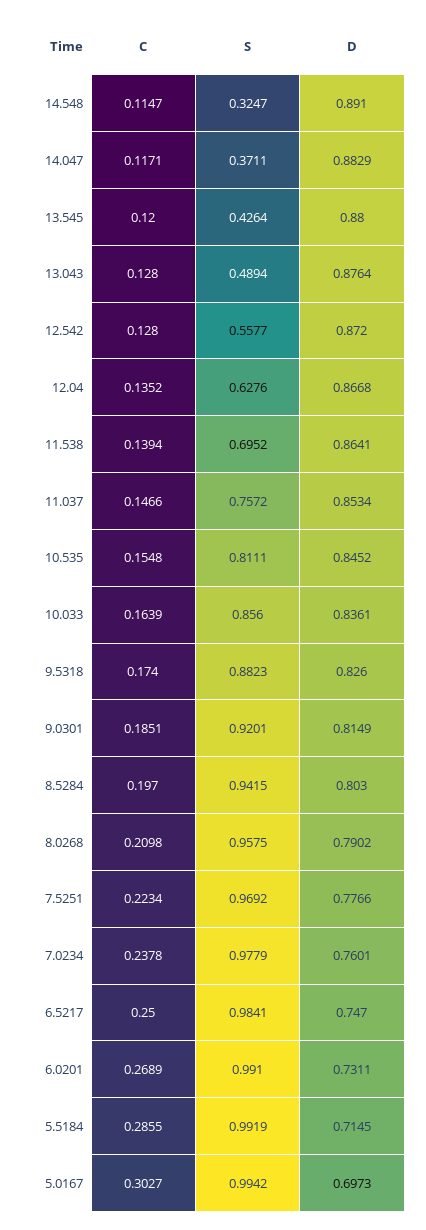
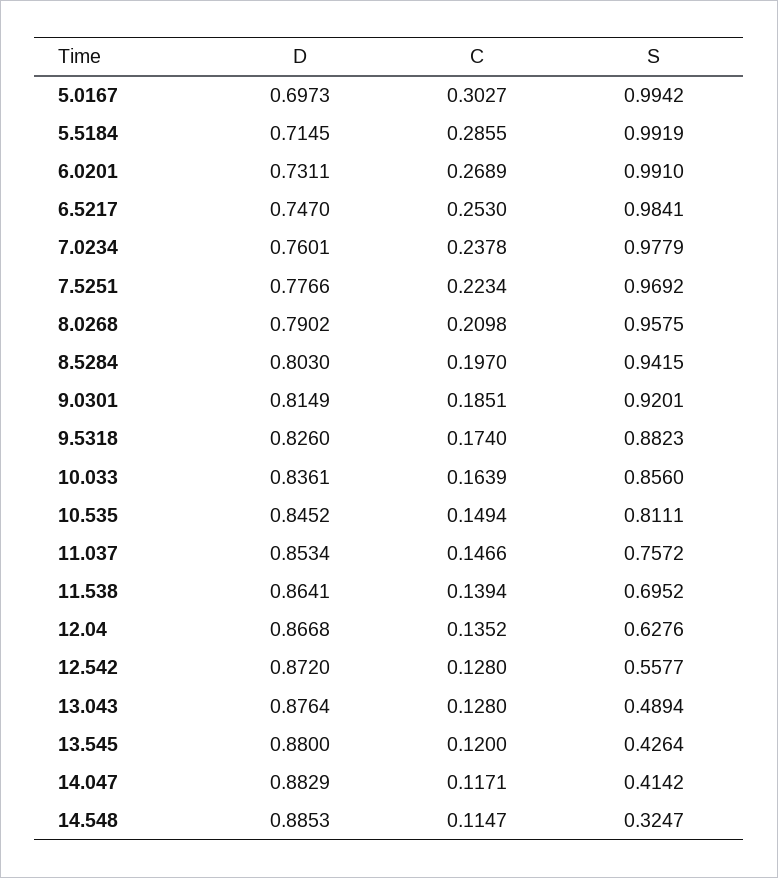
  {
    "C": {
      "14.548": 0.1147,
      "14.047": 0.1171,
      "13.545": 0.12,
      "13.043": 0.128,
      "12.542": 0.128,
      "12.04": 0.1352,
      "11.538": 0.1394,
      "11.037": 0.1466,
-     "10.535": 0.1548,
+     "10.535": 0.1494,
      "10.033": 0.1639,
      "9.5318": 0.174,
      "9.0301": 0.1851,
      "8.5284": 0.197,
      "8.0268": 0.2098,
      "7.5251": 0.2234,
      "7.0234": 0.2378,
-     "6.5217": 0.25,
+     "6.5217": 0.253,
      "6.0201": 0.2689,
      "5.5184": 0.2855,
      "5.0167": 0.3027
    },
    "S": {
      "14.548": 0.3247,
-     "14.047": 0.3711,
+     "14.047": 0.4142,
      "13.545": 0.4264,
      "13.043": 0.4894,
      "12.542": 0.5577,
      "12.04": 0.6276,
      "11.538": 0.6952,
      "11.037": 0.7572,
      "10.535": 0.8111,
      "10.033": 0.856,
      "9.5318": 0.8823,
      "9.0301": 0.9201,
      "8.5284": 0.9415,
      "8.0268": 0.9575,
      "7.5251": 0.9692,
      "7.0234": 0.9779,
      "6.5217": 0.9841,
      "6.0201": 0.991,
      "5.5184": 0.9919,
      "5.0167": 0.9942
    },
    "D": {
-     "14.548": 0.891,
+     "14.548": 0.8853,
      "14.047": 0.8829,
      "13.545": 0.88,
      "13.043": 0.8764,
      "12.542": 0.872,
      "12.04": 0.8668,
      "11.538": 0.8641,
      "11.037": 0.8534,
      "10.535": 0.8452,
      "10.033": 0.8361,
      "9.5318": 0.826,
      "9.0301": 0.8149,
      "8.5284": 0.803,
      "8.0268": 0.7902,
      "7.5251": 0.7766,
      "7.0234": 0.7601,
      "6.5217": 0.747,
      "6.0201": 0.7311,
      "5.5184": 0.7145,
      "5.0167": 0.6973
    }
  }

